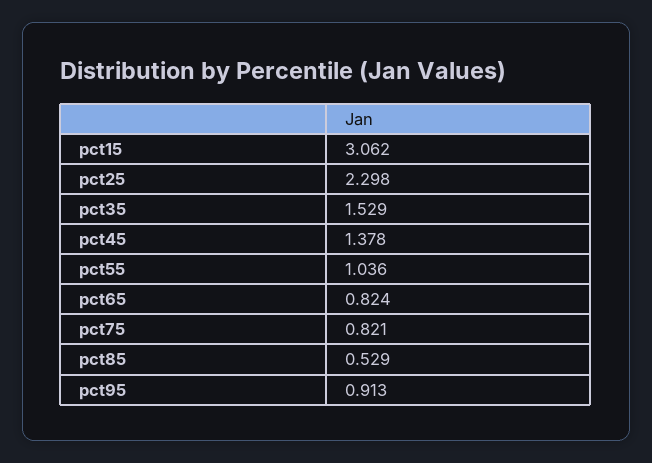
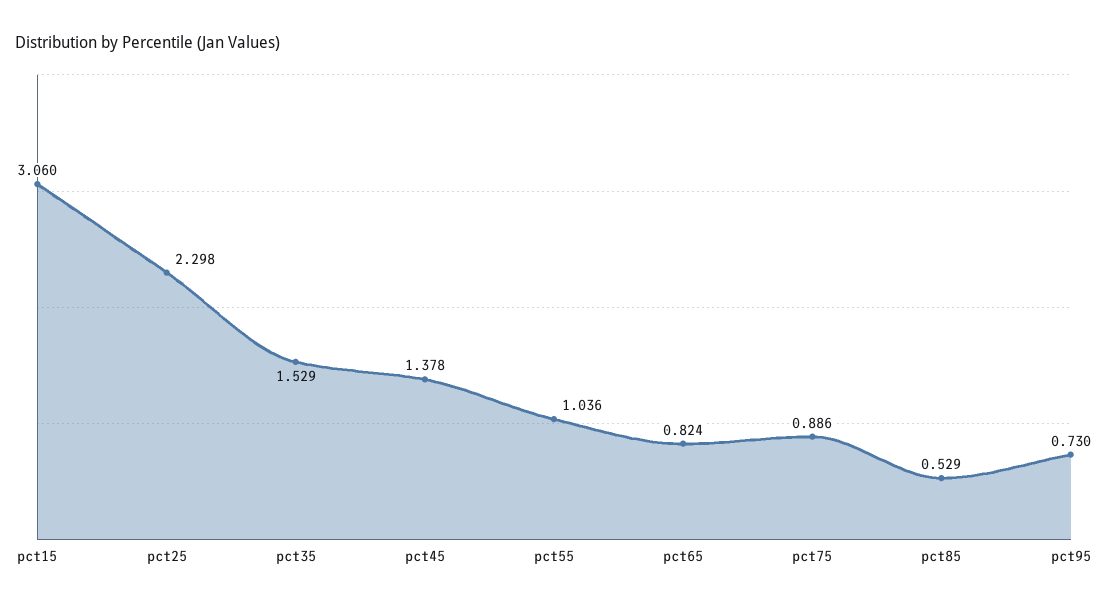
  {
-   "pct15": 3.062,
+   "pct15": 3.06,
    "pct25": 2.298,
    "pct35": 1.529,
    "pct45": 1.378,
    "pct55": 1.036,
    "pct65": 0.824,
-   "pct75": 0.821,
+   "pct75": 0.886,
    "pct85": 0.529,
-   "pct95": 0.913
+   "pct95": 0.73
  }

